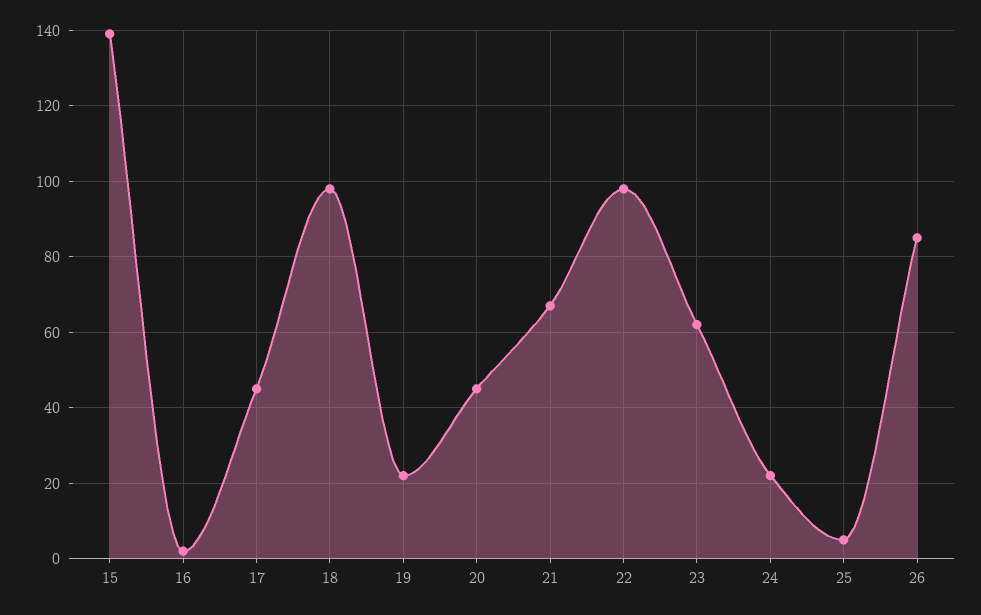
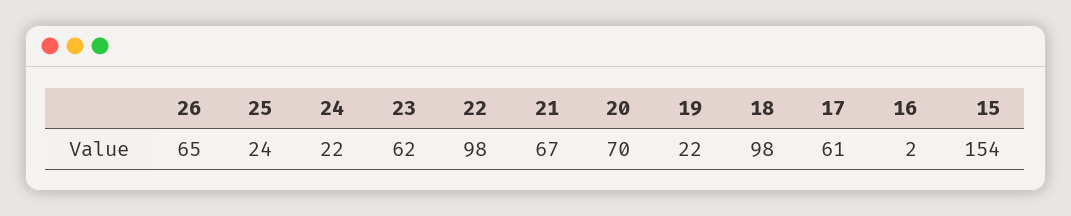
  {
-   "15": 140,
+   "15": 154,
    "16": 2,
-   "17": 45,
+   "17": 61,
    "18": 98,
    "19": 22,
-   "20": 45,
+   "20": 70,
    "21": 67,
    "22": 98,
    "23": 62,
    "24": 22,
-   "25": 5,
+   "25": 24,
-   "26": 85
+   "26": 65
  }

